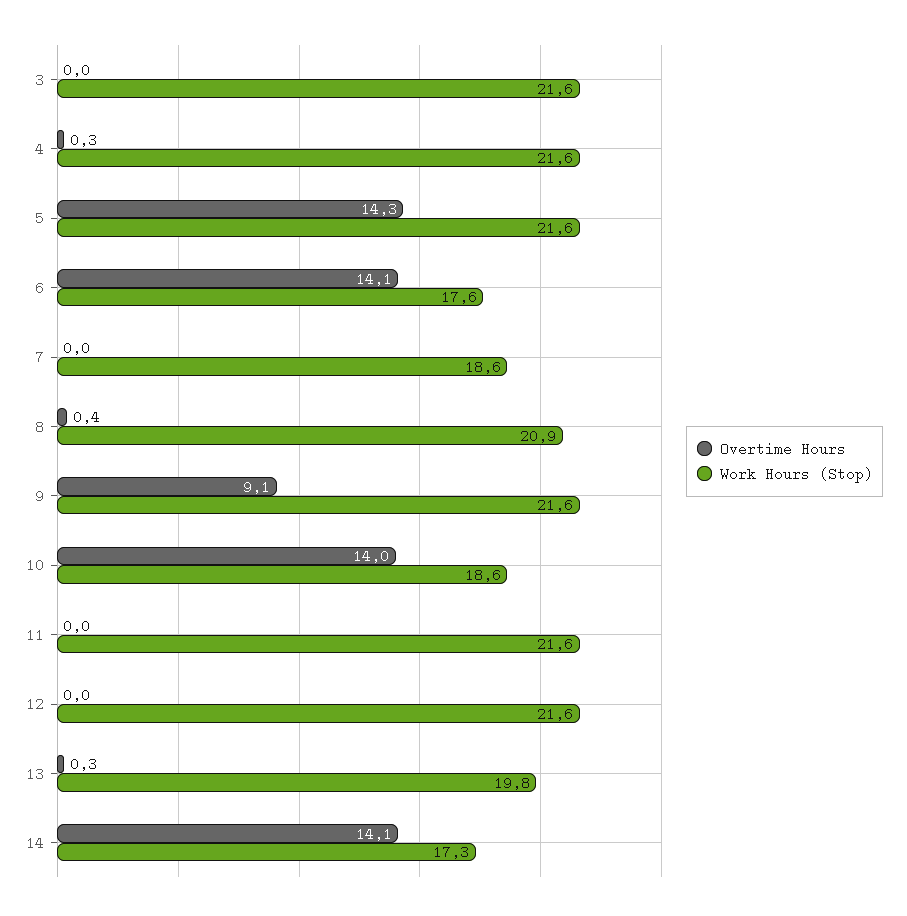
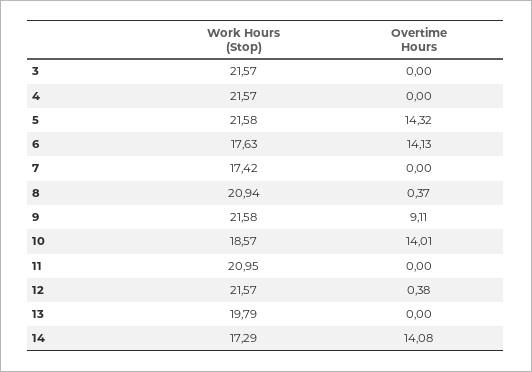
  {
    "Overtime Hours": {
      "3": 0,
-     "4": 0.3,
+     "4": 0,
      "5": 14.32,
      "6": 14.13,
      "7": 0,
      "8": 0.37,
      "9": 9.11,
      "10": 14.01,
      "11": 0,
-     "12": 0,
+     "12": 0.38,
-     "13": 0.3,
+     "13": 0,
      "14": 14.08
    },
    "Work Hours (Stop)": {
      "3": 21.57,
      "4": 21.57,
      "5": 21.58,
      "6": 17.63,
-     "7": 18.6,
+     "7": 17.42,
      "8": 20.94,
      "9": 21.58,
      "10": 18.57,
-     "11": 21.6,
+     "11": 20.95,
      "12": 21.57,
      "13": 19.79,
      "14": 17.29
    }
  }

